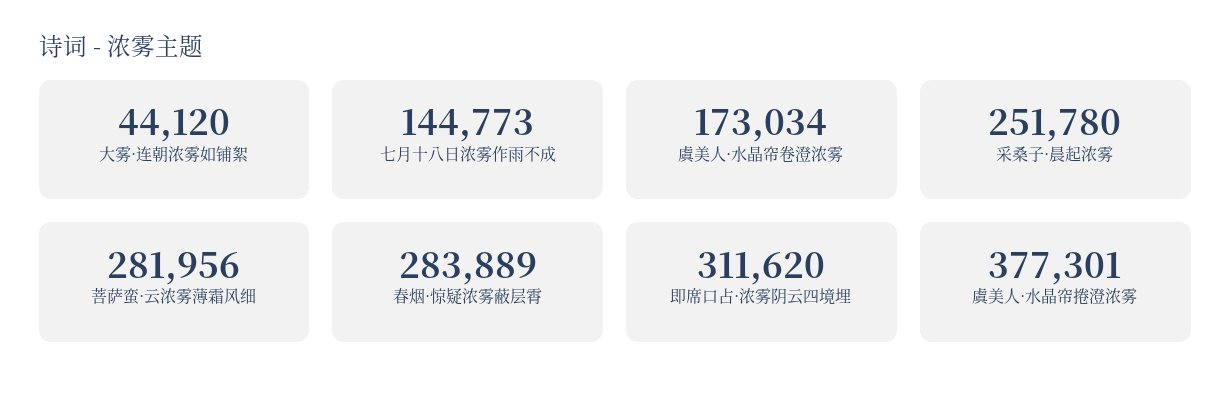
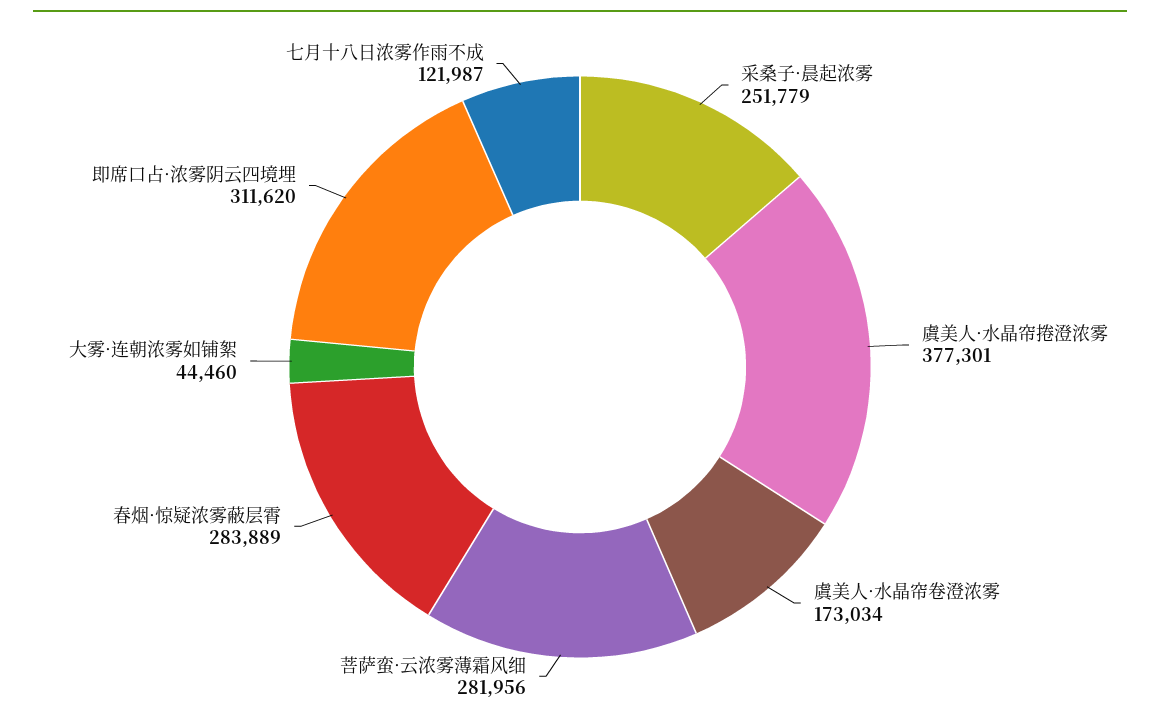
  {
-   "大雾·连朝浓雾如铺絮": 44120,
+   "大雾·连朝浓雾如铺絮": 44460,
-   "七月十八日浓雾作雨不成": 144773,
+   "七月十八日浓雾作雨不成": 121987,
    "虞美人·水晶帘卷澄浓雾": 173034,
-   "采桑子·晨起浓雾": 251780,
+   "采桑子·晨起浓雾": 251779,
    "菩萨蛮·云浓雾薄霜风细": 281956,
    "春烟·惊疑浓雾蔽层霄": 283889,
    "即席口占·浓雾阴云四境埋": 311620,
    "虞美人·水晶帘捲澄浓雾": 377301
  }

